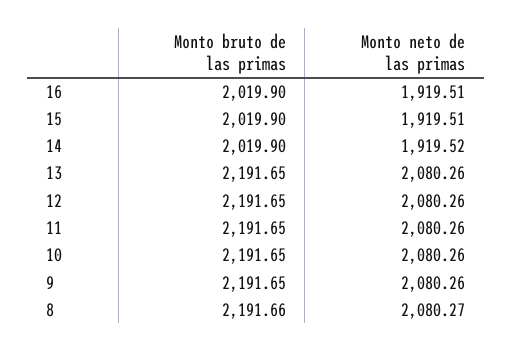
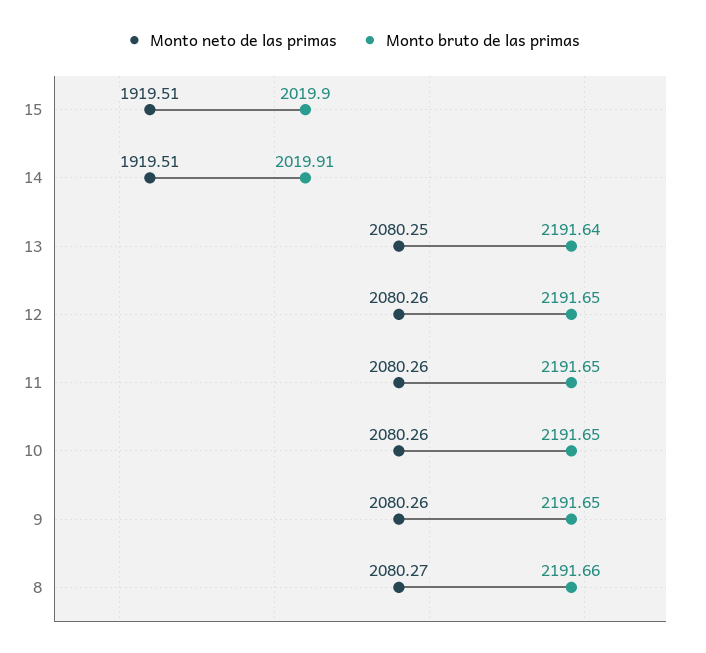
  {
    "Monto bruto de las primas": {
-     "16": 2019.9,
      "15": 2019.9,
-     "14": 2019.9,
+     "14": 2019.91,
-     "13": 2191.65,
+     "13": 2191.64,
      "12": 2191.65,
      "11": 2191.65,
      "10": 2191.65,
      "9": 2191.65,
      "8": 2191.66
    },
    "Monto neto de las primas": {
-     "16": 1919.51,
      "15": 1919.51,
-     "14": 1919.52,
+     "14": 1919.51,
-     "13": 2080.26,
+     "13": 2080.25,
      "12": 2080.26,
      "11": 2080.26,
      "10": 2080.26,
      "9": 2080.26,
      "8": 2080.27
    }
  }

